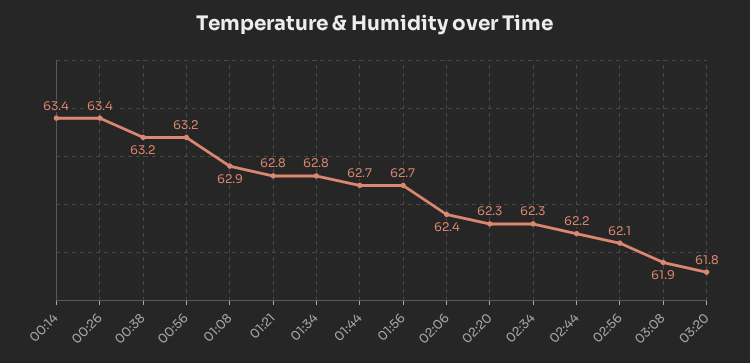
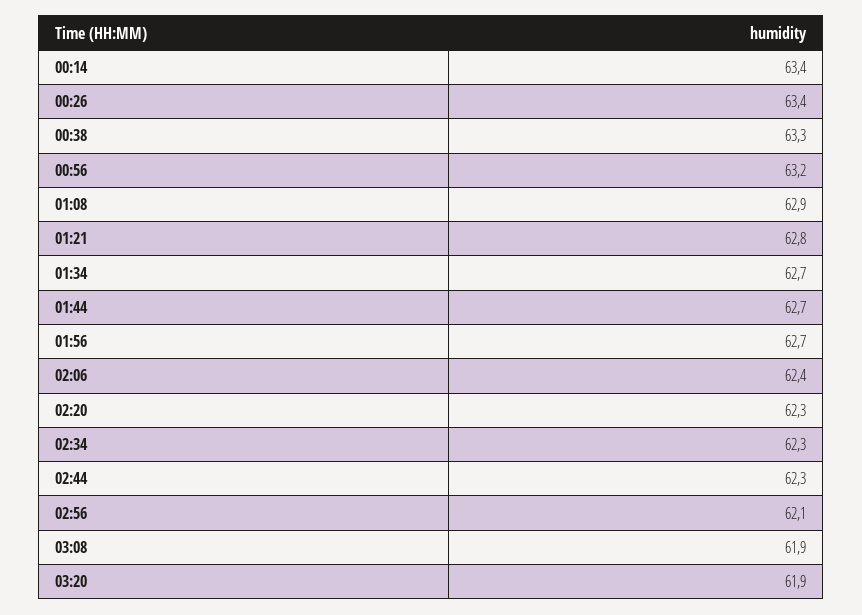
  {
    "00:14": 63.4,
    "00:26": 63.4,
-   "00:38": 63.2,
+   "00:38": 63.3,
    "00:56": 63.2,
    "01:08": 62.9,
    "01:21": 62.8,
-   "01:34": 62.8,
+   "01:34": 62.7,
    "01:44": 62.7,
    "01:56": 62.7,
    "02:06": 62.4,
    "02:20": 62.3,
    "02:34": 62.3,
-   "02:44": 62.2,
+   "02:44": 62.3,
    "02:56": 62.1,
    "03:08": 61.9,
-   "03:20": 61.8
+   "03:20": 61.9
  }

